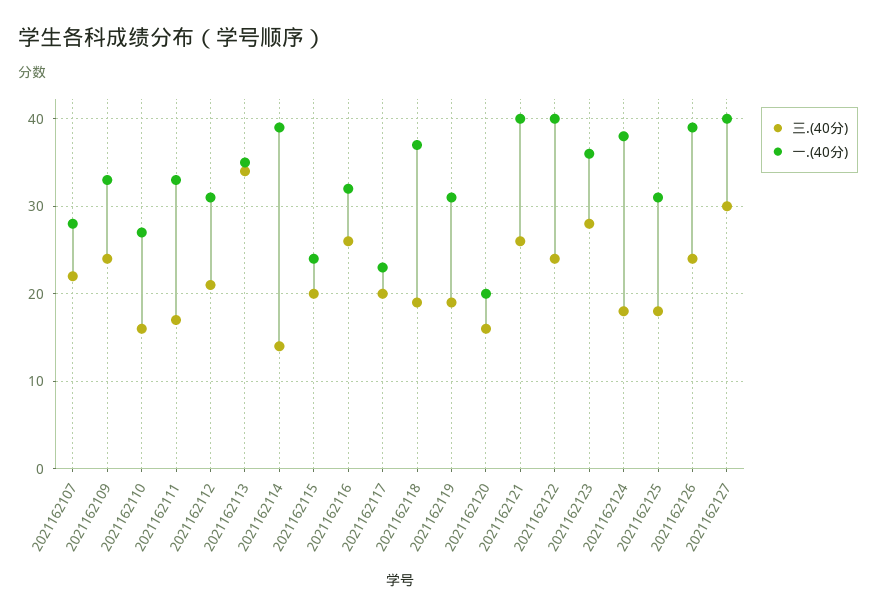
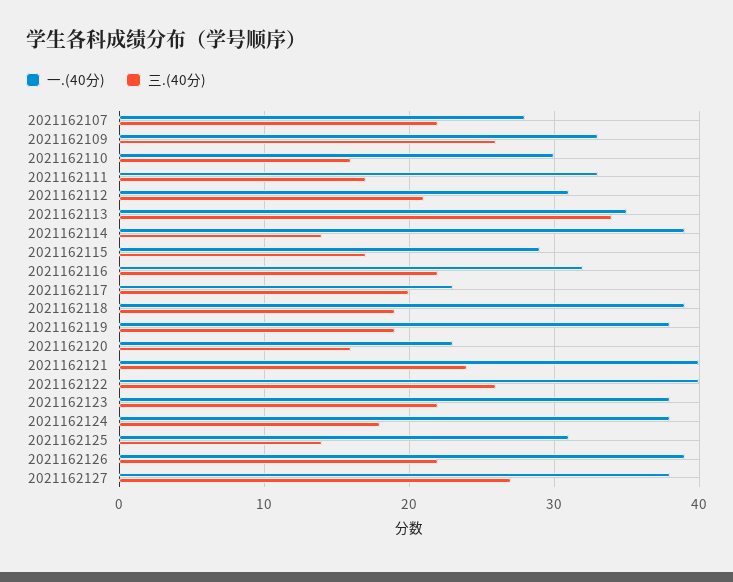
  {
    "三.(40分)": {
      "2021162107": 22,
-     "2021162109": 24,
+     "2021162109": 26,
      "2021162110": 16,
      "2021162111": 17,
      "2021162112": 21,
      "2021162113": 34,
      "2021162114": 14,
-     "2021162115": 20,
+     "2021162115": 17,
-     "2021162116": 26,
+     "2021162116": 22,
      "2021162117": 20,
      "2021162118": 19,
      "2021162119": 19,
      "2021162120": 16,
-     "2021162121": 26,
+     "2021162121": 24,
-     "2021162122": 24,
+     "2021162122": 26,
-     "2021162123": 28,
+     "2021162123": 22,
      "2021162124": 18,
-     "2021162125": 18,
+     "2021162125": 14,
-     "2021162126": 24,
+     "2021162126": 22,
-     "2021162127": 30
+     "2021162127": 27
    },
    "一.(40分)": {
      "2021162107": 28,
      "2021162109": 33,
-     "2021162110": 27,
+     "2021162110": 30,
      "2021162111": 33,
      "2021162112": 31,
      "2021162113": 35,
      "2021162114": 39,
-     "2021162115": 24,
+     "2021162115": 29,
      "2021162116": 32,
      "2021162117": 23,
-     "2021162118": 37,
+     "2021162118": 39,
-     "2021162119": 31,
+     "2021162119": 38,
-     "2021162120": 20,
+     "2021162120": 23,
      "2021162121": 40,
      "2021162122": 40,
-     "2021162123": 36,
+     "2021162123": 38,
      "2021162124": 38,
      "2021162125": 31,
      "2021162126": 39,
-     "2021162127": 40
+     "2021162127": 38
    }
  }

